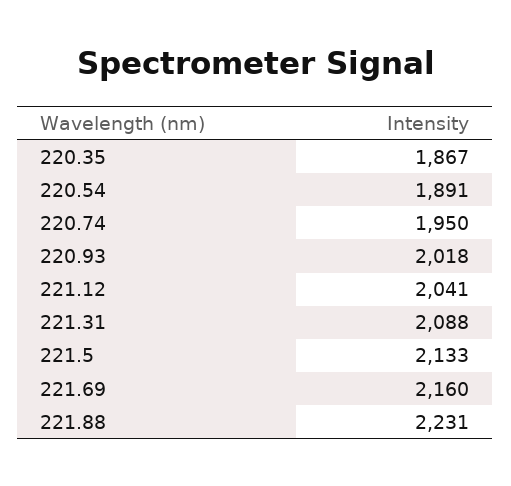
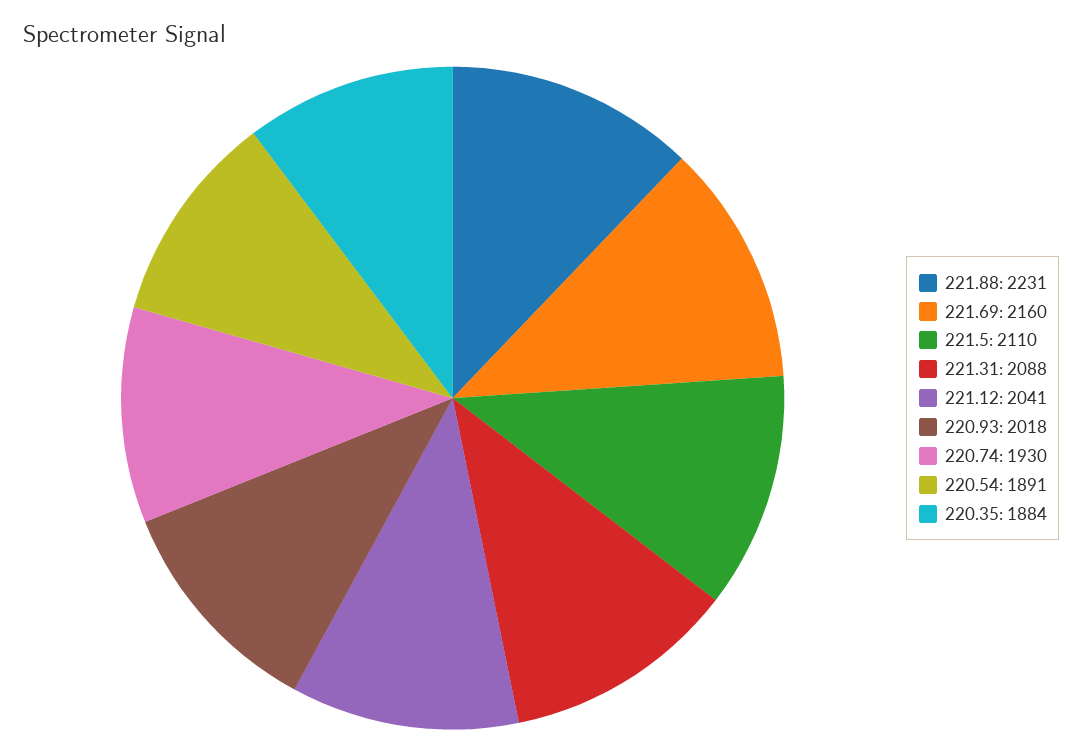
  {
-   "220.35": 1867,
+   "220.35": 1884,
    "220.54": 1891,
-   "220.74": 1950,
+   "220.74": 1930,
    "220.93": 2018,
    "221.12": 2041,
    "221.31": 2088,
-   "221.5": 2133,
+   "221.5": 2110,
    "221.69": 2160,
    "221.88": 2231
  }

